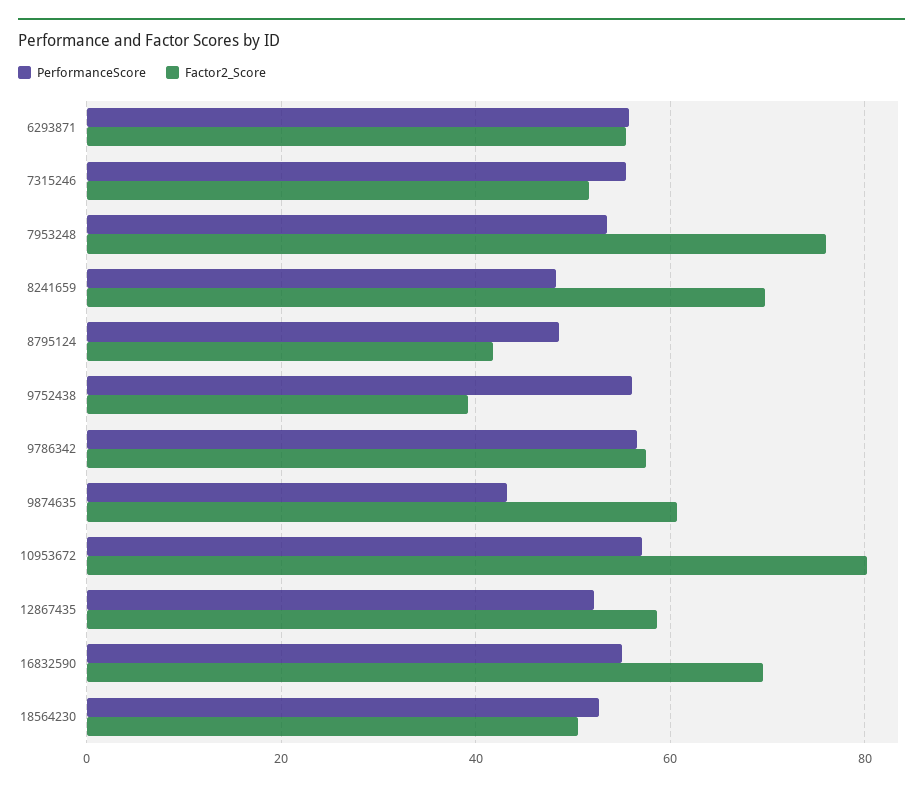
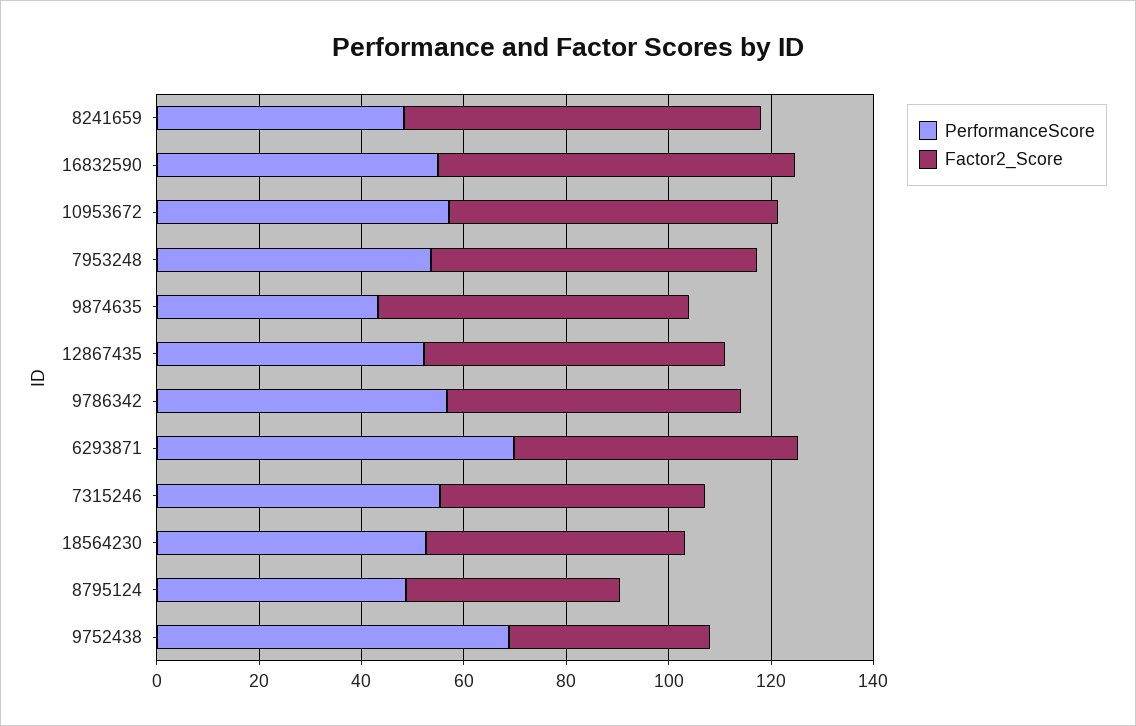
  {
    "PerformanceScore": {
-     "6293871": 56,
+     "6293871": 70,
      "7315246": 56,
      "7953248": 54,
      "8241659": 48,
      "8795124": 48,
-     "9752438": 56,
+     "9752438": 70,
      "9786342": 56,
      "9874635": 44,
      "10953672": 58,
      "12867435": 52,
      "16832590": 56,
      "18564230": 52
    },
    "Factor2_Score": {
      "6293871": 56,
      "7315246": 52,
-     "7953248": 76,
+     "7953248": 65,
      "8241659": 70,
      "8795124": 42,
      "9752438": 40,
      "9786342": 58,
      "9874635": 60,
-     "10953672": 80,
+     "10953672": 65,
      "12867435": 58,
      "16832590": 70,
      "18564230": 50
    }
  }

